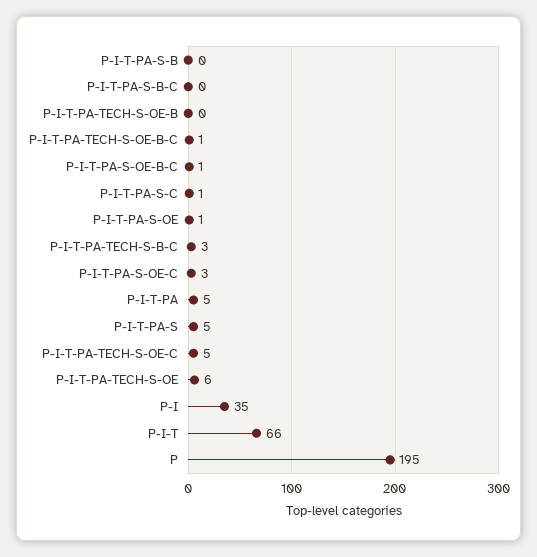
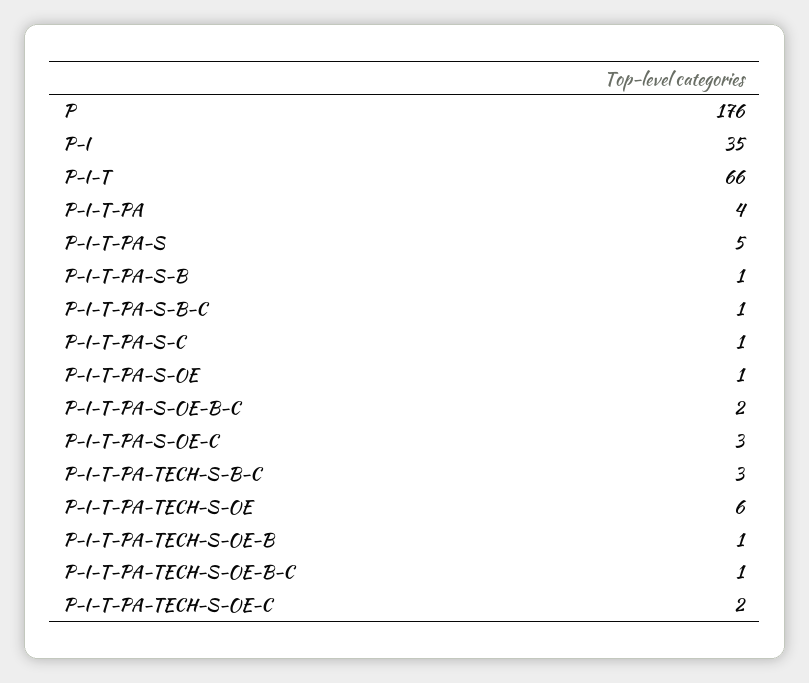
  {
-   "P-I-T-PA-S-B": 0,
+   "P-I-T-PA-S-B": 1,
-   "P-I-T-PA-S-B-C": 0,
+   "P-I-T-PA-S-B-C": 1,
-   "P-I-T-PA-TECH-S-OE-B": 0,
+   "P-I-T-PA-TECH-S-OE-B": 1,
    "P-I-T-PA-TECH-S-OE-B-C": 1,
-   "P-I-T-PA-S-OE-B-C": 1,
+   "P-I-T-PA-S-OE-B-C": 2,
    "P-I-T-PA-S-C": 1,
    "P-I-T-PA-S-OE": 1,
    "P-I-T-PA-TECH-S-B-C": 3,
    "P-I-T-PA-S-OE-C": 3,
-   "P-I-T-PA": 5,
+   "P-I-T-PA": 4,
    "P-I-T-PA-S": 5,
-   "P-I-T-PA-TECH-S-OE-C": 5,
+   "P-I-T-PA-TECH-S-OE-C": 2,
    "P-I-T-PA-TECH-S-OE": 6,
    "P-I": 35,
    "P-I-T": 66,
-   "P": 195
+   "P": 176
  }

